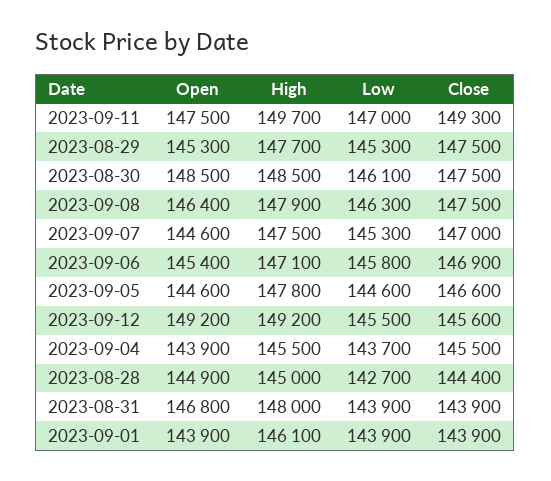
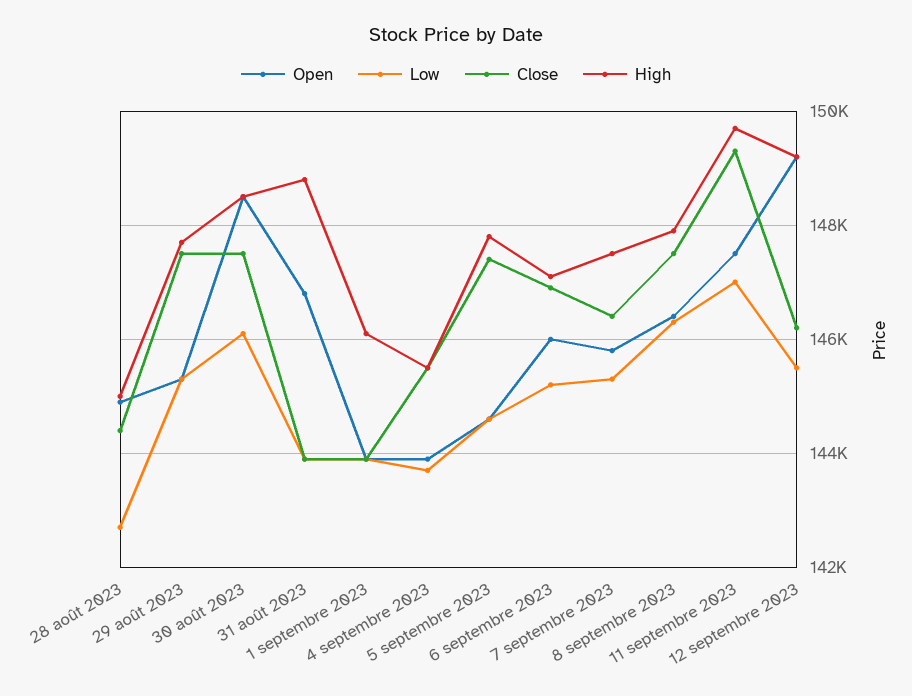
  {
    "Open": {
      "2023-09-11": 147500,
      "2023-08-29": 145300,
      "2023-08-30": 148500,
      "2023-09-08": 146400,
-     "2023-09-07": 144600,
+     "2023-09-07": 145800,
-     "2023-09-06": 145400,
+     "2023-09-06": 146000,
      "2023-09-05": 144600,
      "2023-09-12": 149200,
      "2023-09-04": 143900,
      "2023-08-28": 144900,
      "2023-08-31": 146800,
      "2023-09-01": 143900
    },
    "High": {
      "2023-09-11": 149700,
      "2023-08-29": 147700,
      "2023-08-30": 148500,
      "2023-09-08": 147900,
      "2023-09-07": 147500,
      "2023-09-06": 147100,
      "2023-09-05": 147800,
      "2023-09-12": 149200,
      "2023-09-04": 145500,
      "2023-08-28": 145000,
-     "2023-08-31": 148000,
+     "2023-08-31": 148800,
      "2023-09-01": 146100
    },
    "Low": {
      "2023-09-11": 147000,
      "2023-08-29": 145300,
      "2023-08-30": 146100,
      "2023-09-08": 146300,
      "2023-09-07": 145300,
-     "2023-09-06": 145800,
+     "2023-09-06": 145200,
      "2023-09-05": 144600,
      "2023-09-12": 145500,
      "2023-09-04": 143700,
      "2023-08-28": 142700,
      "2023-08-31": 143900,
      "2023-09-01": 143900
    },
    "Close": {
      "2023-09-11": 149300,
      "2023-08-29": 147500,
      "2023-08-30": 147500,
      "2023-09-08": 147500,
-     "2023-09-07": 147000,
+     "2023-09-07": 146400,
      "2023-09-06": 146900,
-     "2023-09-05": 146600,
+     "2023-09-05": 147400,
-     "2023-09-12": 145600,
+     "2023-09-12": 146200,
      "2023-09-04": 145500,
      "2023-08-28": 144400,
      "2023-08-31": 143900,
      "2023-09-01": 143900
    }
  }

